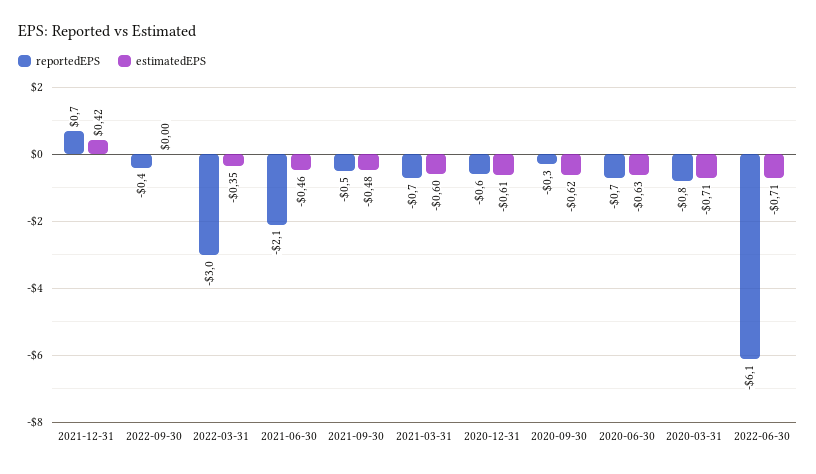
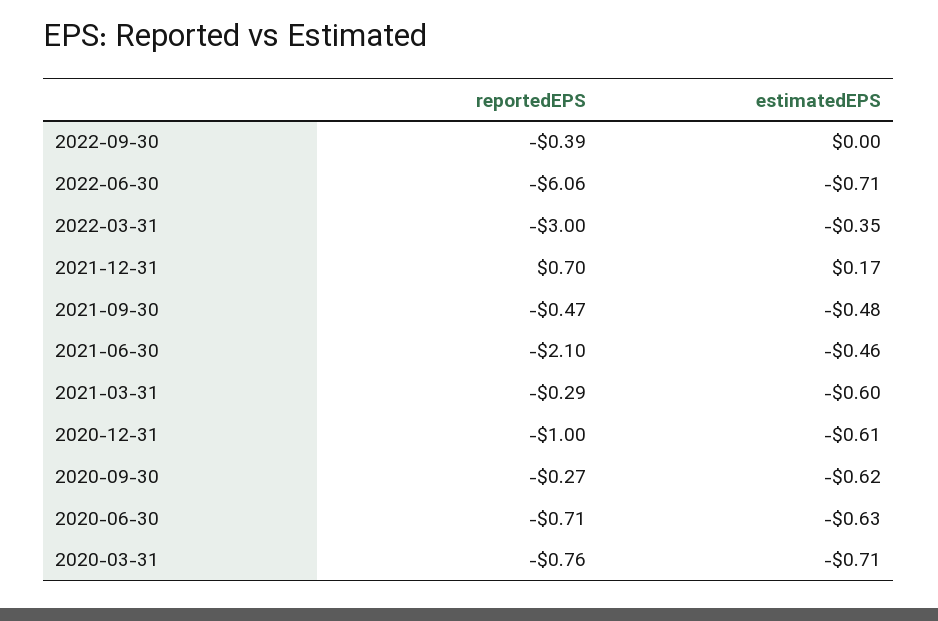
  {
    "reportedEPS": {
      "2021-12-31": 0.7,
      "2022-09-30": -0.39,
      "2022-03-31": -3,
      "2021-06-30": -2.1,
      "2021-09-30": -0.47,
-     "2021-03-31": -0.7,
+     "2021-03-31": -0.29,
-     "2020-12-31": -0.6,
+     "2020-12-31": -1,
      "2020-09-30": -0.27,
      "2020-06-30": -0.71,
      "2020-03-31": -0.76,
      "2022-06-30": -6.06
    },
    "estimatedEPS": {
-     "2021-12-31": 0.42,
+     "2021-12-31": 0.17,
      "2022-09-30": 0,
      "2022-03-31": -0.35,
      "2021-06-30": -0.46,
      "2021-09-30": -0.48,
      "2021-03-31": -0.6,
      "2020-12-31": -0.61,
      "2020-09-30": -0.62,
      "2020-06-30": -0.63,
      "2020-03-31": -0.71,
      "2022-06-30": -0.71
    }
  }

